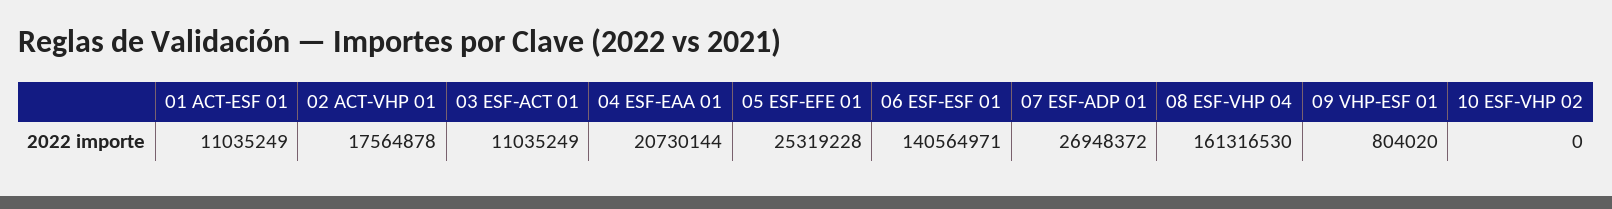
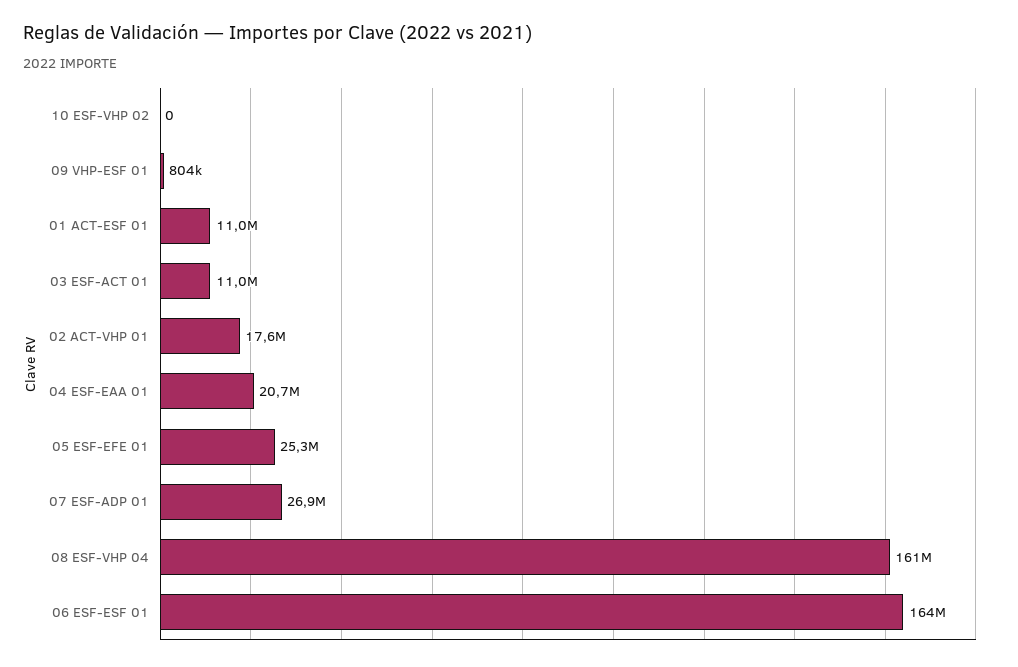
  {
    "01 ACT-ESF 01": 11035249,
    "02 ACT-VHP 01": 17564878,
    "03 ESF-ACT 01": 11035249,
    "04 ESF-EAA 01": 20730144,
    "05 ESF-EFE 01": 25319228,
-   "06 ESF-ESF 01": 140564971,
+   "06 ESF-ESF 01": 164000000,
    "07 ESF-ADP 01": 26948372,
    "08 ESF-VHP 04": 161316530,
    "09 VHP-ESF 01": 804020,
    "10 ESF-VHP 02": 0
  }

